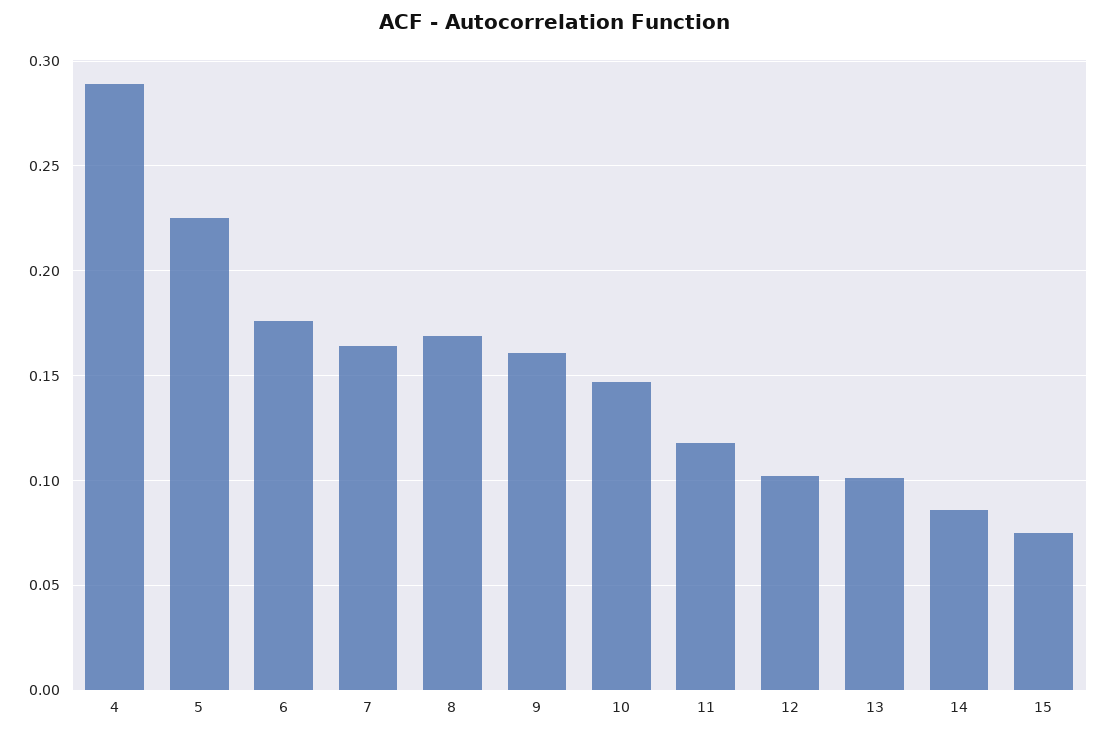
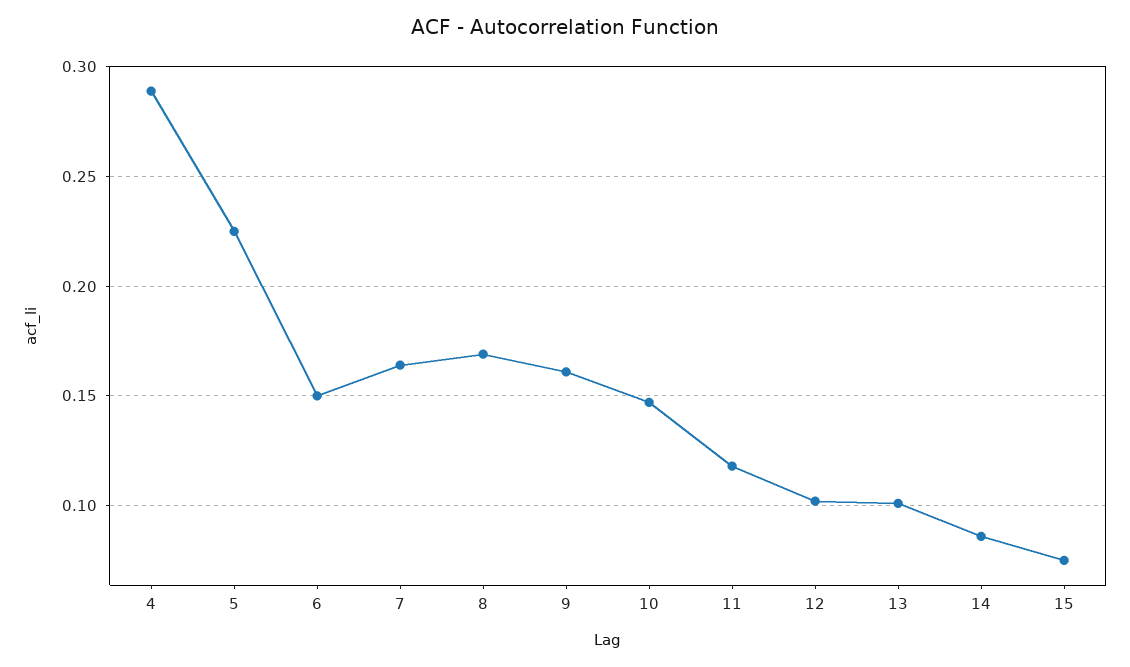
  {
    "4": 0.29,
    "5": 0.225,
-   "6": 0.175,
+   "6": 0.15,
    "7": 0.165,
    "8": 0.17,
    "9": 0.16,
    "10": 0.145,
    "11": 0.12,
    "12": 0.1,
    "13": 0.1,
    "14": 0.085,
    "15": 0.075
  }

